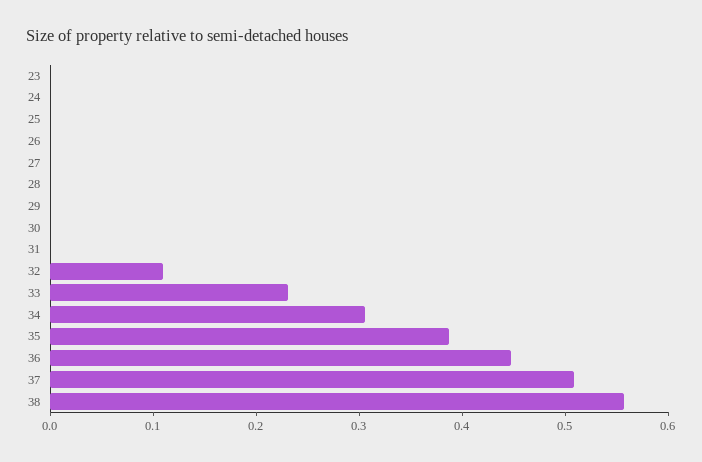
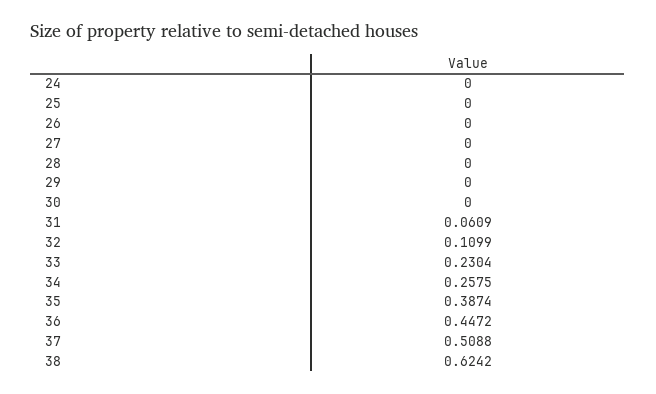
  {
-   "23": 0,
    "24": 0,
    "25": 0,
    "26": 0,
    "27": 0,
    "28": 0,
    "29": 0,
    "30": 0,
-   "31": 0,
+   "31": 0.0609,
    "32": 0.1099,
    "33": 0.2304,
-   "34": 0.3,
+   "34": 0.2575,
    "35": 0.3874,
    "36": 0.4472,
    "37": 0.5088,
-   "38": 0.56
+   "38": 0.6242
  }

